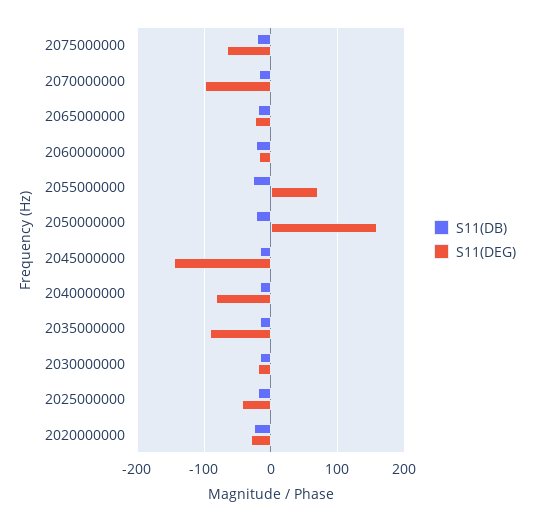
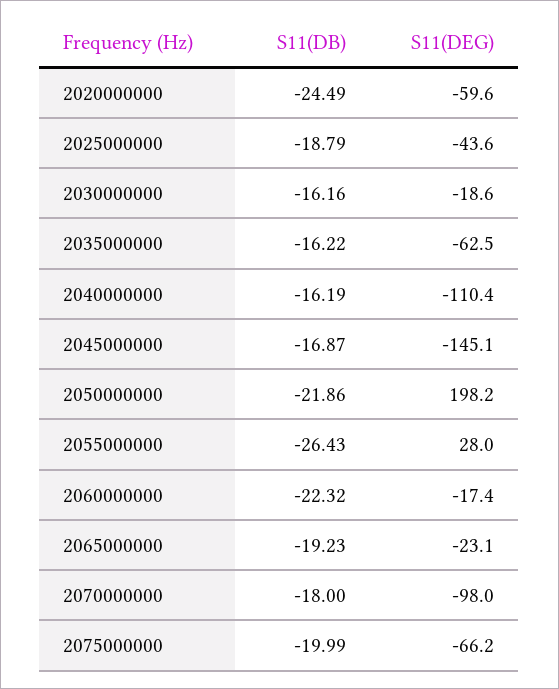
  {
    "S11(DB)": {
      "2075000000": -19.99,
      "2070000000": -18,
      "2065000000": -19.23,
      "2060000000": -22.32,
      "2055000000": -26.43,
      "2050000000": -21.86,
      "2045000000": -16.87,
      "2040000000": -16.19,
      "2035000000": -16.22,
      "2030000000": -16.16,
      "2025000000": -18.79,
      "2020000000": -24.49
    },
    "S11(DEG)": {
      "2075000000": -66.2,
      "2070000000": -98,
      "2065000000": -23.1,
      "2060000000": -17.4,
-     "2055000000": 70,
+     "2055000000": 28,
-     "2050000000": 160,
+     "2050000000": 198.2,
      "2045000000": -145.1,
-     "2040000000": -80,
+     "2040000000": -110.4,
-     "2035000000": -90,
+     "2035000000": -62.5,
      "2030000000": -18.6,
      "2025000000": -43.6,
-     "2020000000": -30
+     "2020000000": -59.6
    }
  }

